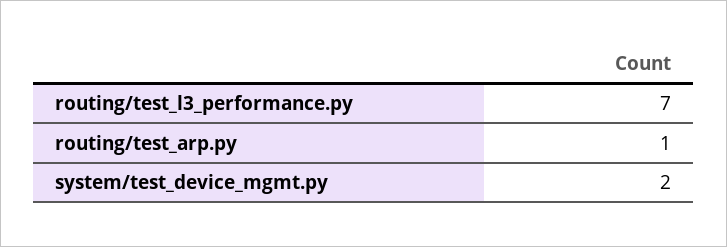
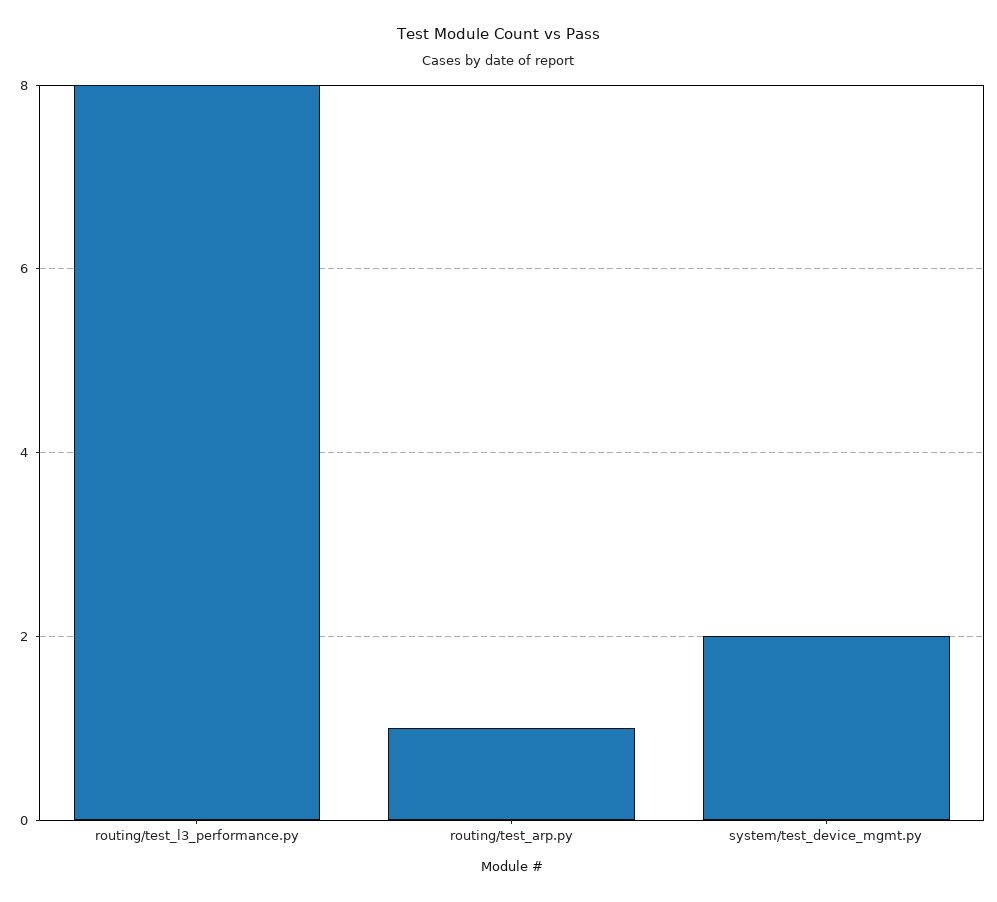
  {
-   "routing/test_l3_performance.py": 7,
+   "routing/test_l3_performance.py": 8,
    "routing/test_arp.py": 1,
    "system/test_device_mgmt.py": 2
  }

